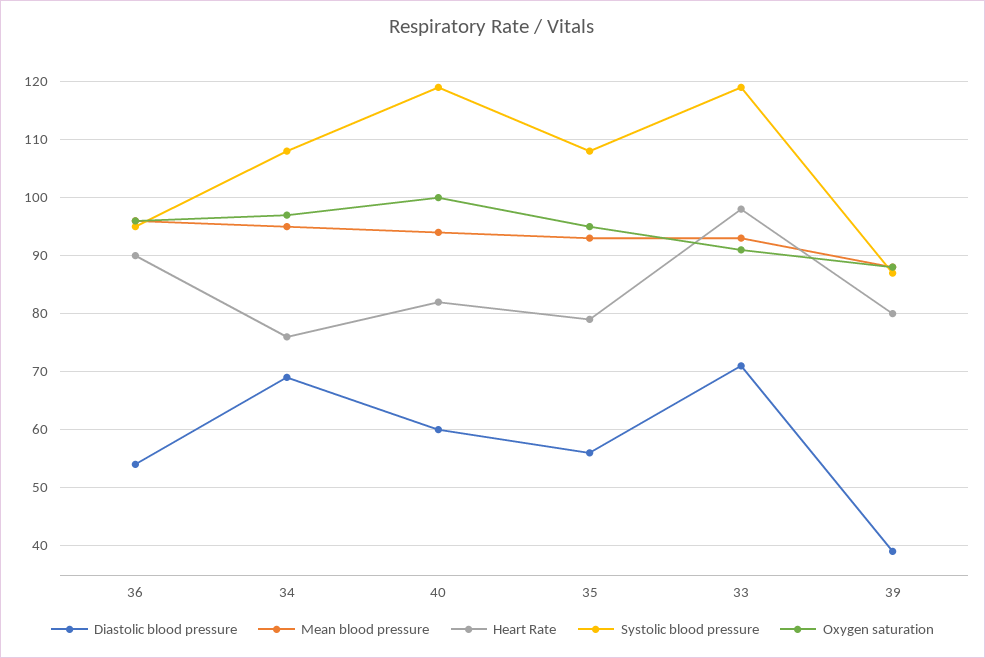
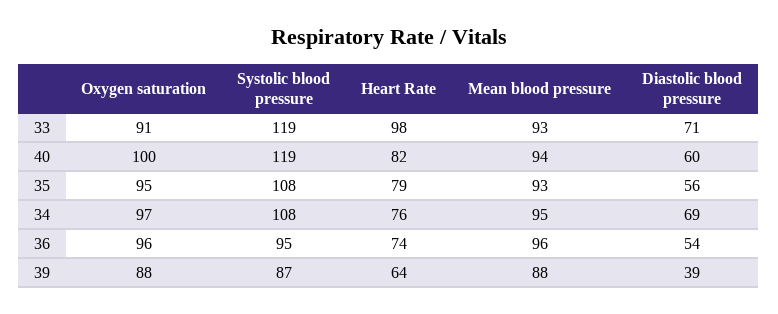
  {
    "Diastolic blood pressure": {
      "36": 54,
      "34": 69,
      "40": 60,
      "35": 56,
      "33": 71,
      "39": 39
    },
    "Mean blood pressure": {
      "36": 96,
      "34": 95,
      "40": 94,
      "35": 93,
      "33": 93,
      "39": 88
    },
    "Heart Rate": {
-     "36": 90,
+     "36": 74,
      "34": 76,
      "40": 82,
      "35": 79,
      "33": 98,
-     "39": 80
+     "39": 64
    },
    "Systolic blood pressure": {
      "36": 95,
      "34": 108,
      "40": 119,
      "35": 108,
      "33": 119,
      "39": 87
    },
    "Oxygen saturation": {
      "36": 96,
      "34": 97,
      "40": 100,
      "35": 95,
      "33": 91,
      "39": 88
    }
  }

